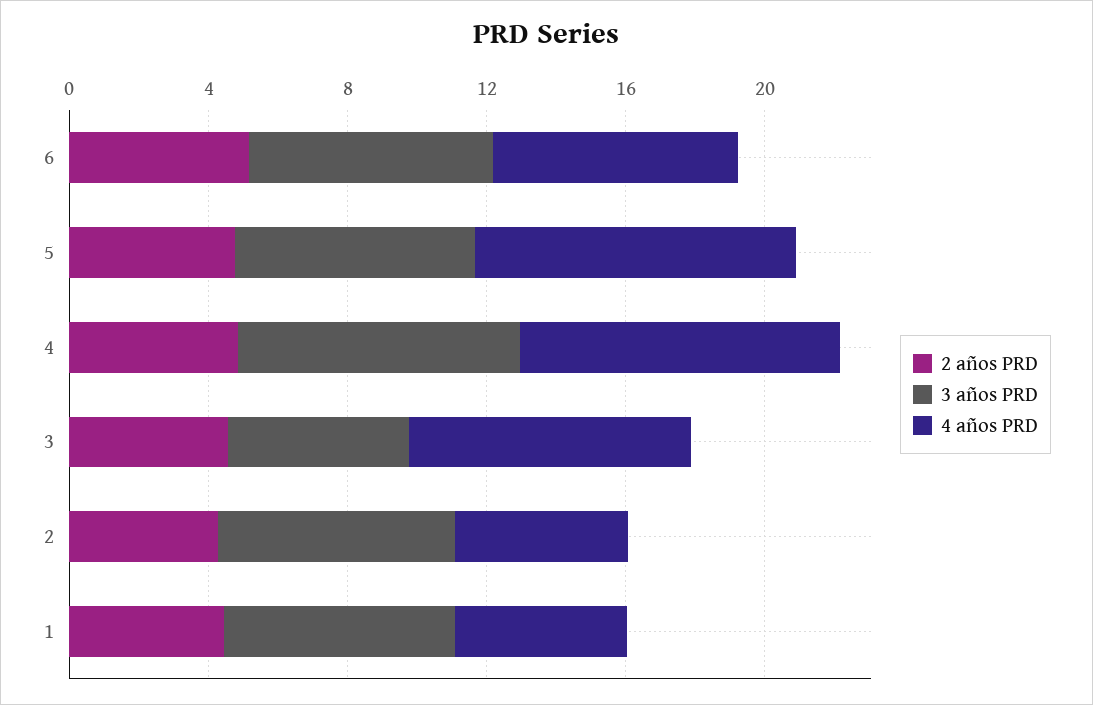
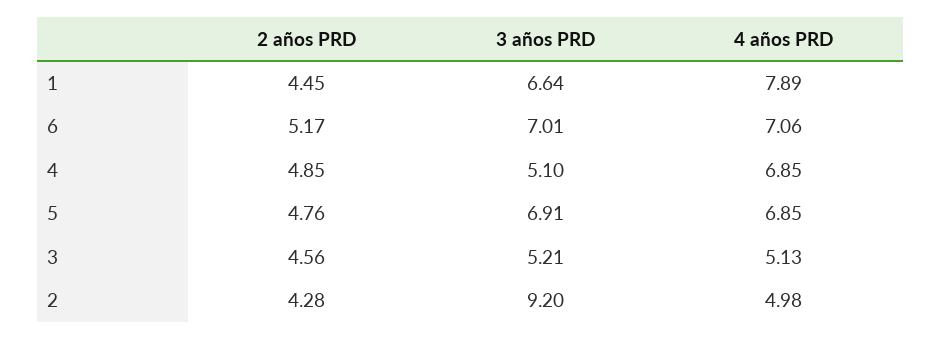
  {
    "2 años PRD": {
      "6": 5.17,
      "5": 4.76,
      "4": 4.85,
      "3": 4.56,
      "2": 4.28,
      "1": 4.45
    },
    "3 años PRD": {
      "6": 7.01,
      "5": 6.91,
-     "4": 8,
+     "4": 5.1,
      "3": 5.21,
-     "2": 7,
+     "2": 9.2,
      "1": 6.64
    },
    "4 años PRD": {
      "6": 7.06,
-     "5": 9,
+     "5": 6.85,
-     "4": 9,
+     "4": 6.85,
-     "3": 8,
+     "3": 5.13,
      "2": 4.98,
-     "1": 5
+     "1": 7.89
    }
  }

